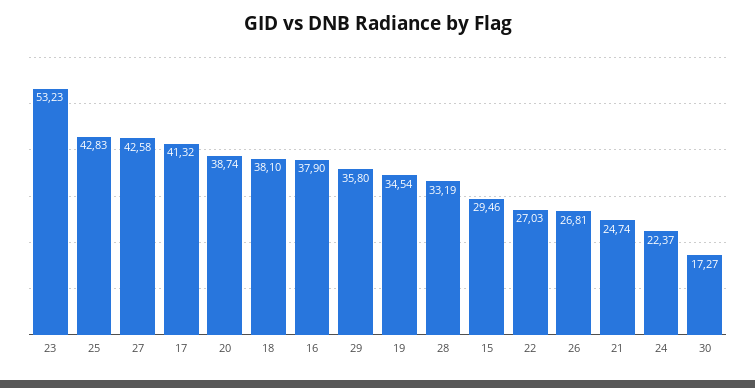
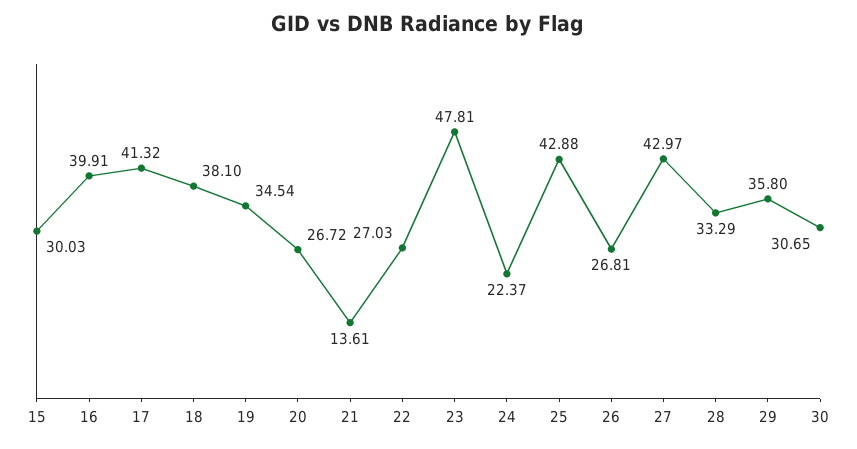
  {
-   "23": 53.23,
+   "23": 47.81,
-   "25": 42.83,
+   "25": 42.88,
-   "27": 42.58,
+   "27": 42.97,
    "17": 41.32,
-   "20": 38.74,
+   "20": 26.72,
    "18": 38.1,
-   "16": 37.9,
+   "16": 39.91,
    "29": 35.8,
    "19": 34.54,
-   "28": 33.19,
+   "28": 33.29,
-   "15": 29.46,
+   "15": 30.03,
    "22": 27.03,
    "26": 26.81,
-   "21": 24.74,
+   "21": 13.61,
    "24": 22.37,
-   "30": 17.27
+   "30": 30.65
  }

